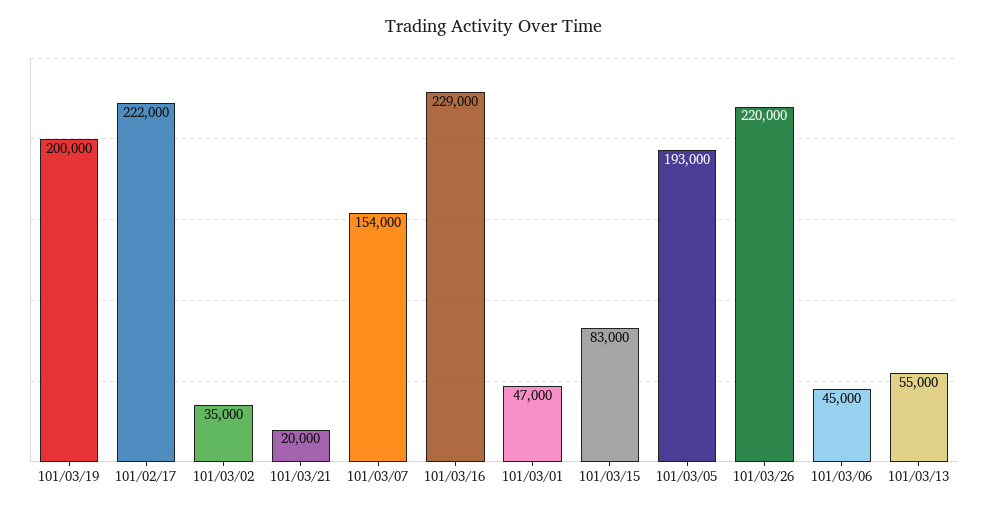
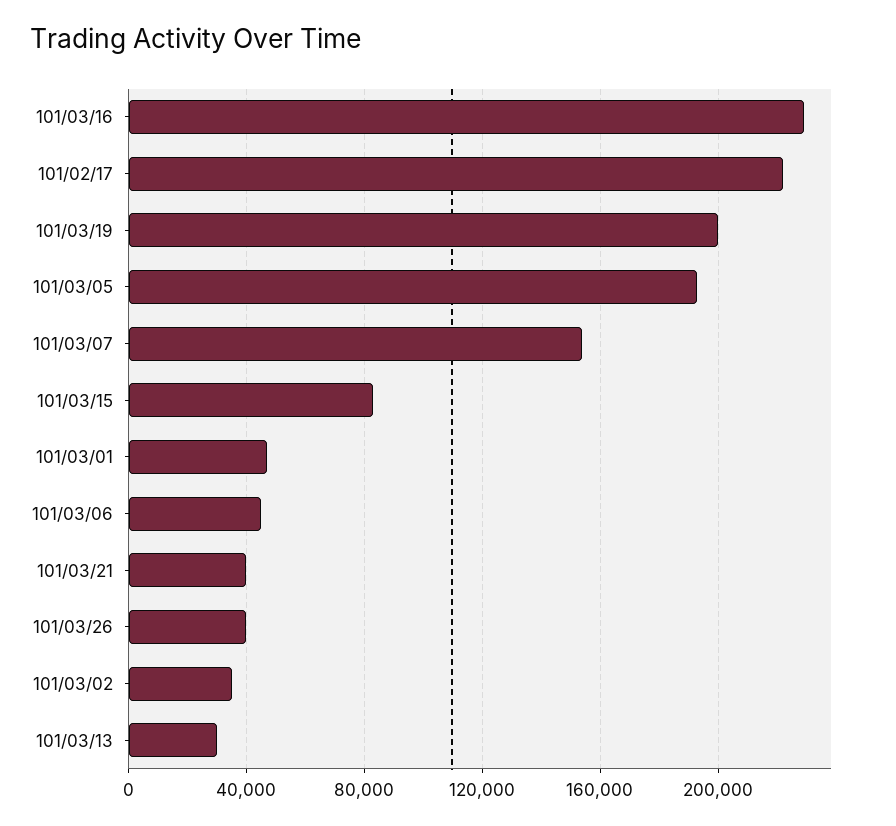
  {
    "101/03/19": 200000,
    "101/02/17": 222000,
    "101/03/02": 35000,
-   "101/03/21": 20000,
+   "101/03/21": 40000,
    "101/03/07": 154000,
    "101/03/16": 229000,
    "101/03/01": 47000,
    "101/03/15": 83000,
    "101/03/05": 193000,
-   "101/03/26": 220000,
+   "101/03/26": 40000,
    "101/03/06": 45000,
-   "101/03/13": 55000
+   "101/03/13": 30000
  }

